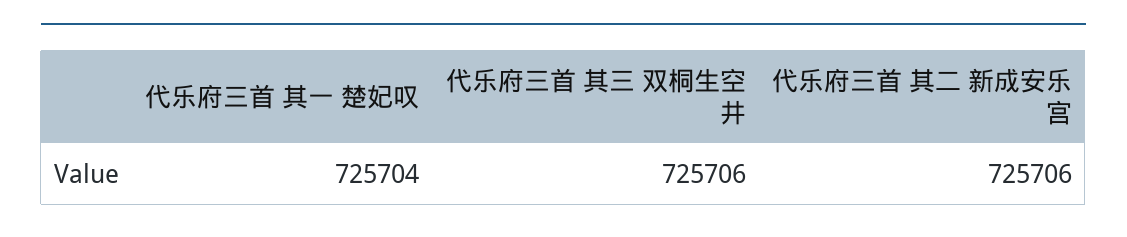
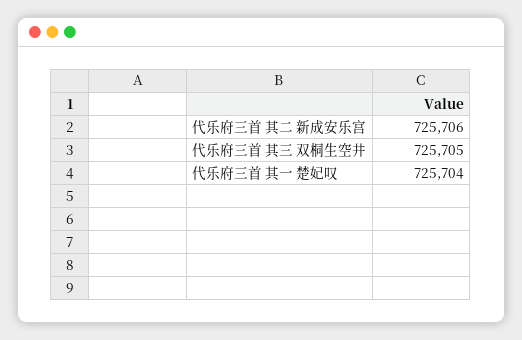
  {
    "代乐府三首 其一 楚妃叹": 725704,
-   "代乐府三首 其三 双桐生空井": 725706,
+   "代乐府三首 其三 双桐生空井": 725705,
    "代乐府三首 其二 新成安乐宫": 725706
  }

